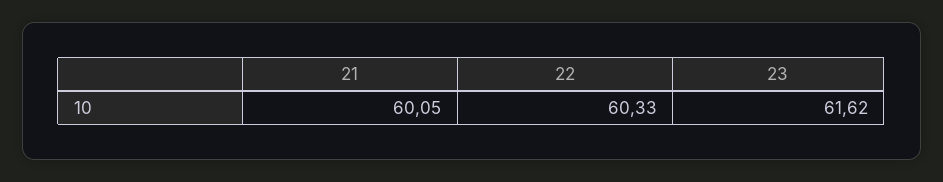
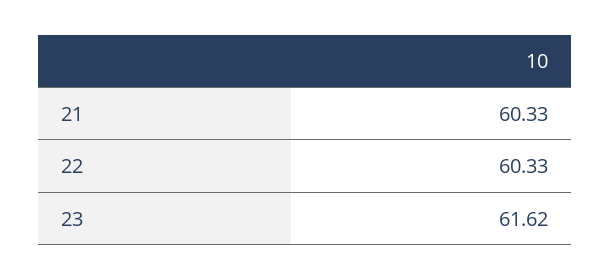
  {
-   "21": 60.05,
+   "21": 60.33,
    "22": 60.33,
    "23": 61.62
  }

